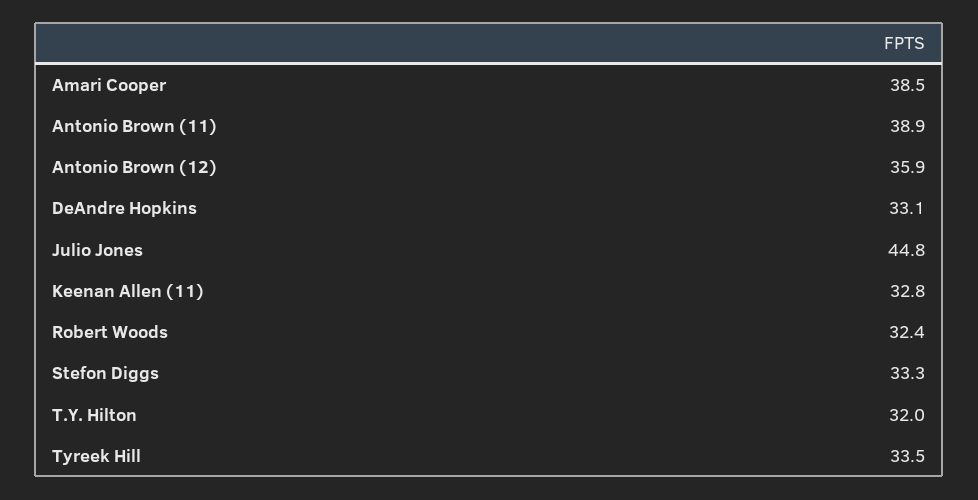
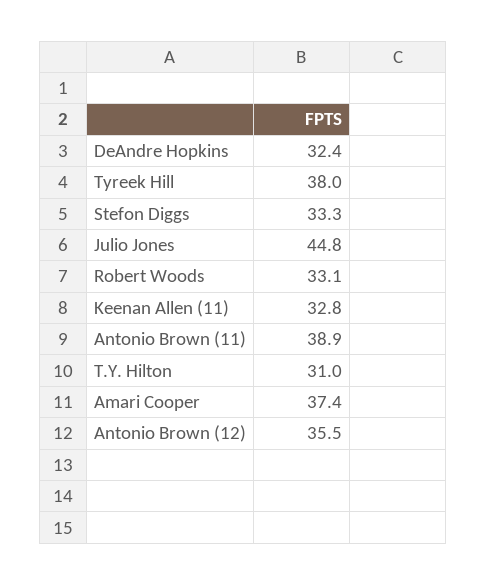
  {
-   "Amari Cooper": 38.5,
+   "Amari Cooper": 37.4,
    "Antonio Brown (11)": 38.9,
-   "Antonio Brown (12)": 35.9,
+   "Antonio Brown (12)": 35.5,
-   "DeAndre Hopkins": 33.1,
+   "DeAndre Hopkins": 32.4,
    "Julio Jones": 44.8,
    "Keenan Allen (11)": 32.8,
-   "Robert Woods": 32.4,
+   "Robert Woods": 33.1,
    "Stefon Diggs": 33.3,
-   "T.Y. Hilton": 32,
+   "T.Y. Hilton": 31,
-   "Tyreek Hill": 33.5
+   "Tyreek Hill": 38
  }

